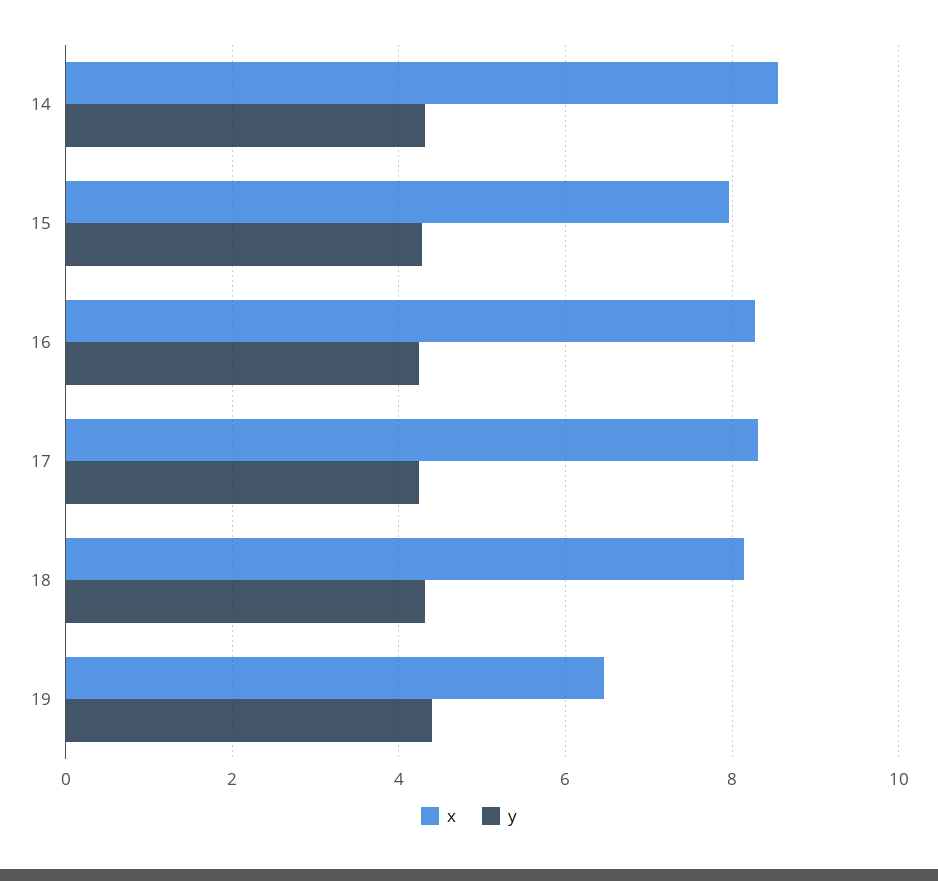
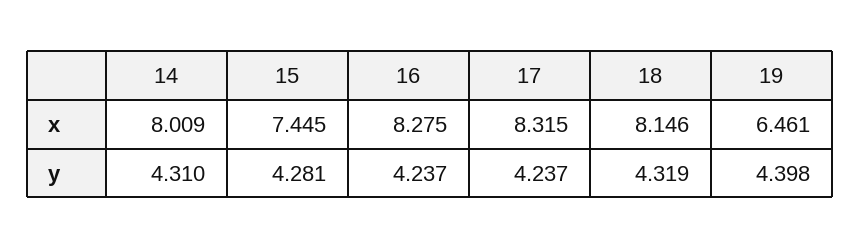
  {
    "x": {
-     "14": 8.6,
+     "14": 8.009,
-     "15": 8,
+     "15": 7.445,
      "16": 8.275,
      "17": 8.315,
      "18": 8.146,
      "19": 6.461
    },
    "y": {
      "14": 4.31,
      "15": 4.281,
      "16": 4.237,
      "17": 4.237,
      "18": 4.319,
      "19": 4.398
    }
  }

